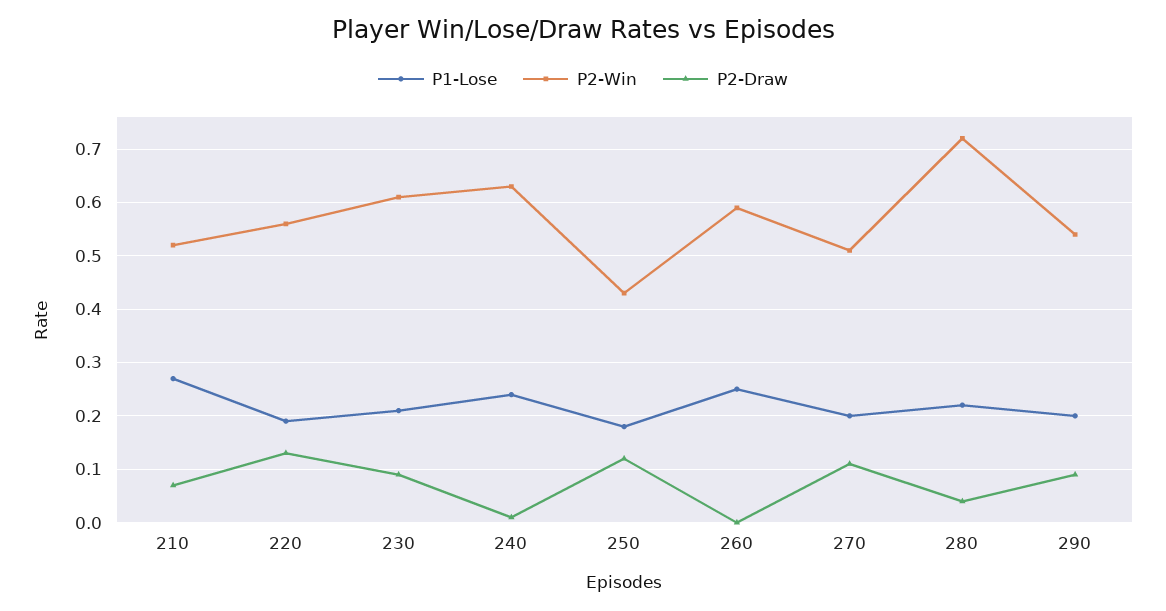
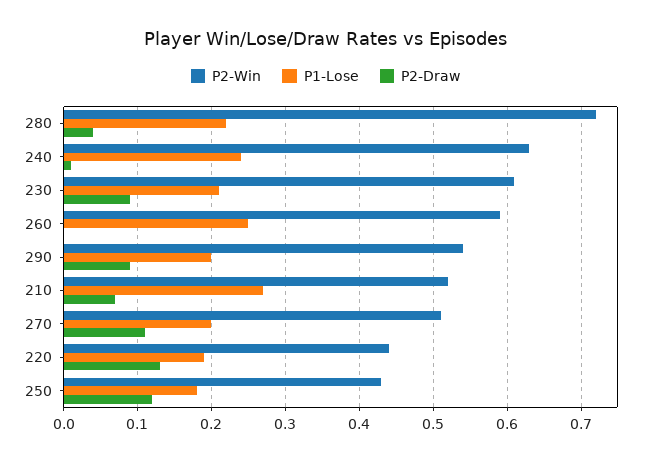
  {
    "P1-Lose": {
      "210": 0.27,
      "220": 0.19,
      "230": 0.21,
      "240": 0.24,
      "250": 0.18,
      "260": 0.25,
      "270": 0.2,
      "280": 0.22,
      "290": 0.2
    },
    "P2-Win": {
      "210": 0.52,
-     "220": 0.55,
+     "220": 0.44,
      "230": 0.61,
      "240": 0.63,
      "250": 0.43,
      "260": 0.59,
      "270": 0.51,
      "280": 0.72,
      "290": 0.54
    },
    "P2-Draw": {
      "210": 0.07,
      "220": 0.13,
      "230": 0.09,
      "240": 0.01,
      "250": 0.12,
      "260": 0,
      "270": 0.11,
      "280": 0.04,
      "290": 0.09
    }
  }

